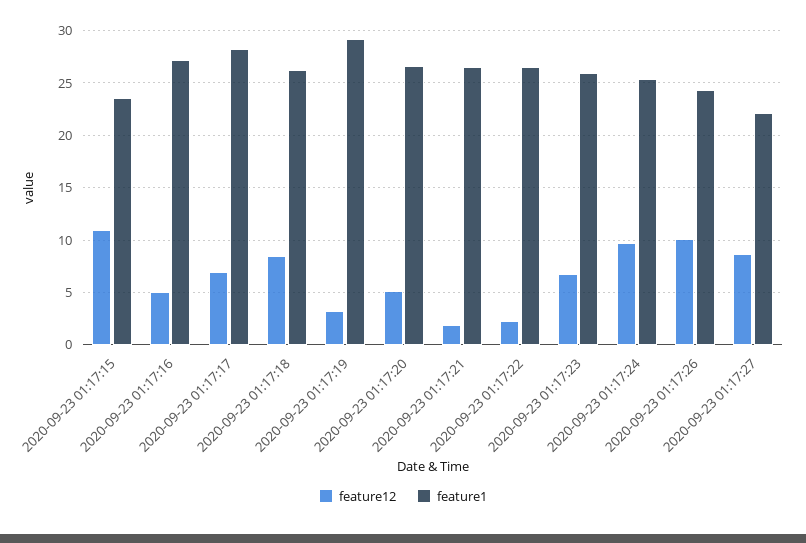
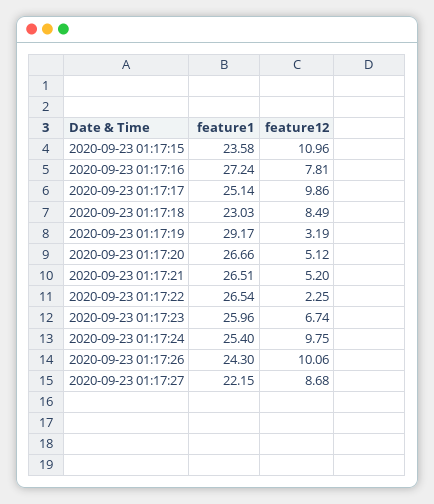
  {
    "feature12": {
      "2020-09-23 01:17:15": 10.96,
-     "2020-09-23 01:17:16": 5,
+     "2020-09-23 01:17:16": 7.81,
-     "2020-09-23 01:17:17": 7,
+     "2020-09-23 01:17:17": 9.86,
      "2020-09-23 01:17:18": 8.49,
      "2020-09-23 01:17:19": 3.19,
      "2020-09-23 01:17:20": 5.12,
-     "2020-09-23 01:17:21": 2,
+     "2020-09-23 01:17:21": 5.2,
      "2020-09-23 01:17:22": 2.25,
      "2020-09-23 01:17:23": 6.74,
      "2020-09-23 01:17:24": 9.75,
      "2020-09-23 01:17:26": 10.06,
      "2020-09-23 01:17:27": 8.68
    },
    "feature1": {
      "2020-09-23 01:17:15": 23.58,
      "2020-09-23 01:17:16": 27.24,
-     "2020-09-23 01:17:17": 28,
+     "2020-09-23 01:17:17": 25.14,
-     "2020-09-23 01:17:18": 26,
+     "2020-09-23 01:17:18": 23.03,
      "2020-09-23 01:17:19": 29.17,
      "2020-09-23 01:17:20": 26.66,
      "2020-09-23 01:17:21": 26.51,
      "2020-09-23 01:17:22": 26.54,
      "2020-09-23 01:17:23": 25.96,
      "2020-09-23 01:17:24": 25.4,
      "2020-09-23 01:17:26": 24.3,
      "2020-09-23 01:17:27": 22.15
    }
  }

